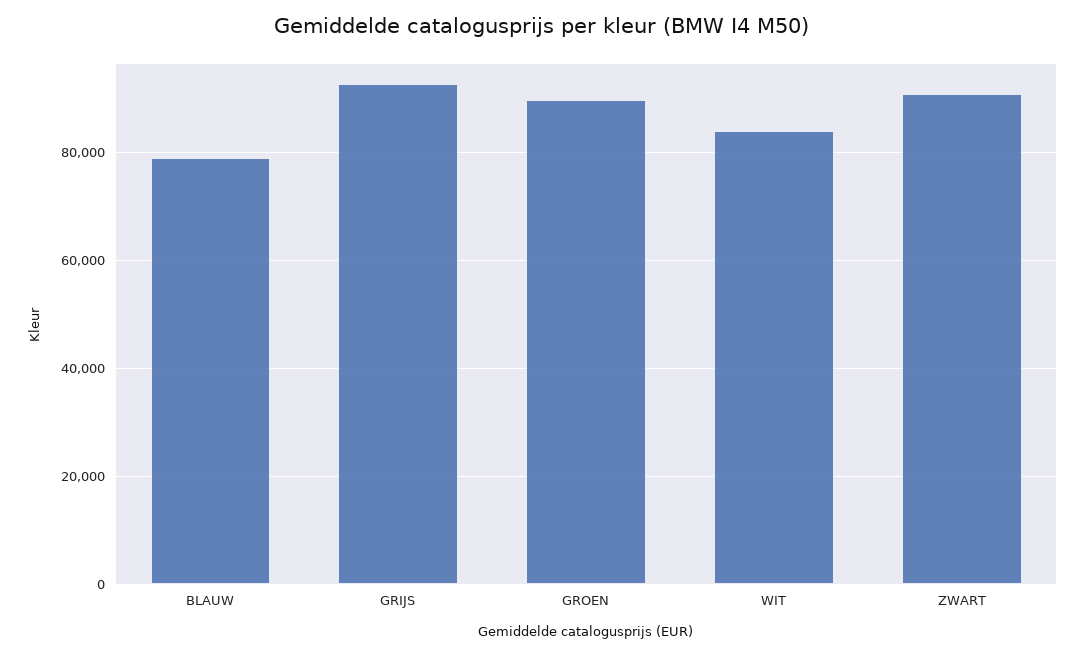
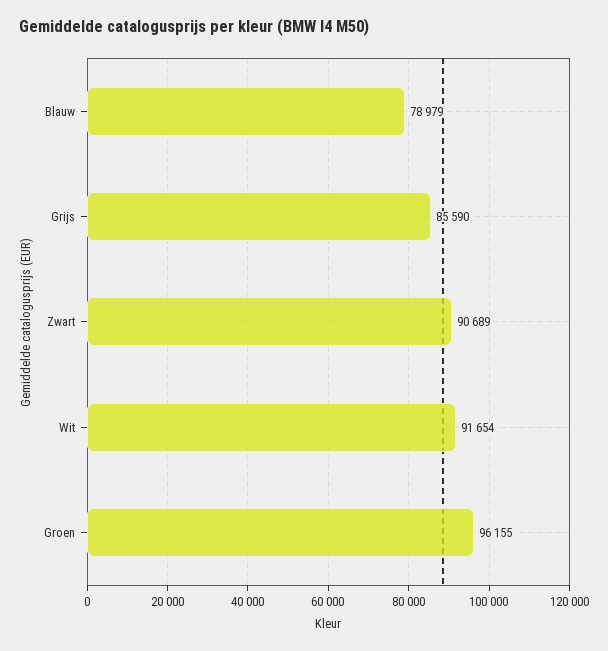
  {
    "BLAUW": 78979,
-   "GRIJS": 92000,
+   "GRIJS": 85590,
-   "GROEN": 90000,
+   "GROEN": 96155,
-   "WIT": 84000,
+   "WIT": 91654,
    "ZWART": 90689
  }

